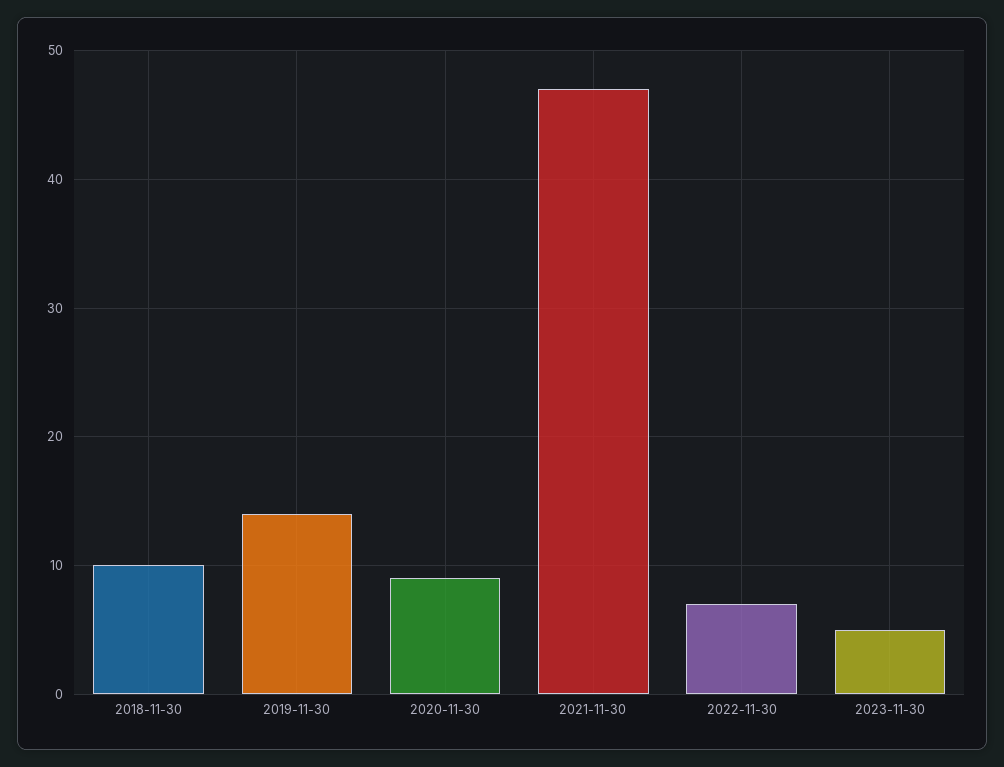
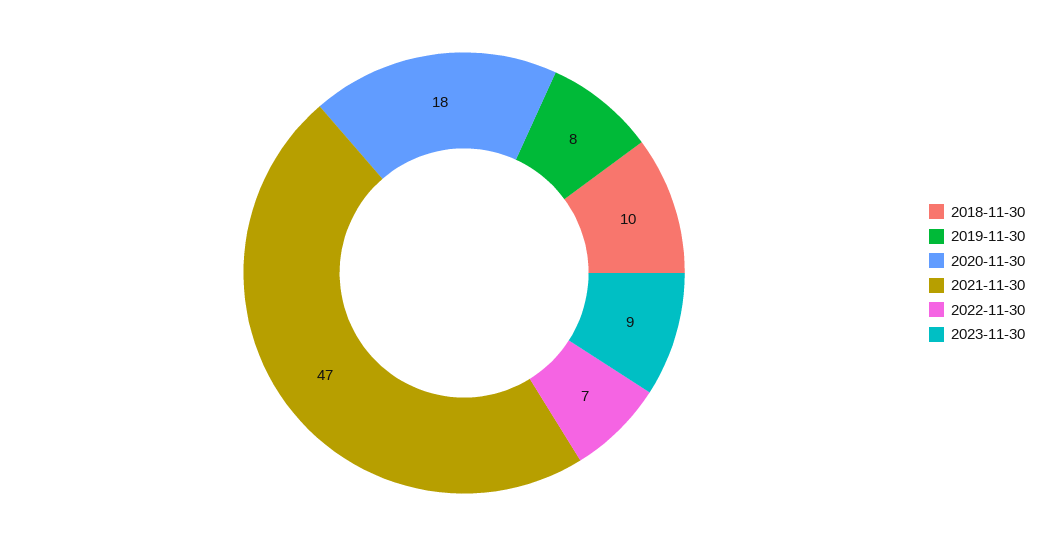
  {
    "2018-11-30": 10,
-   "2019-11-30": 14,
+   "2019-11-30": 8,
-   "2020-11-30": 9,
+   "2020-11-30": 18,
    "2021-11-30": 47,
    "2022-11-30": 7,
-   "2023-11-30": 5
+   "2023-11-30": 9
  }

